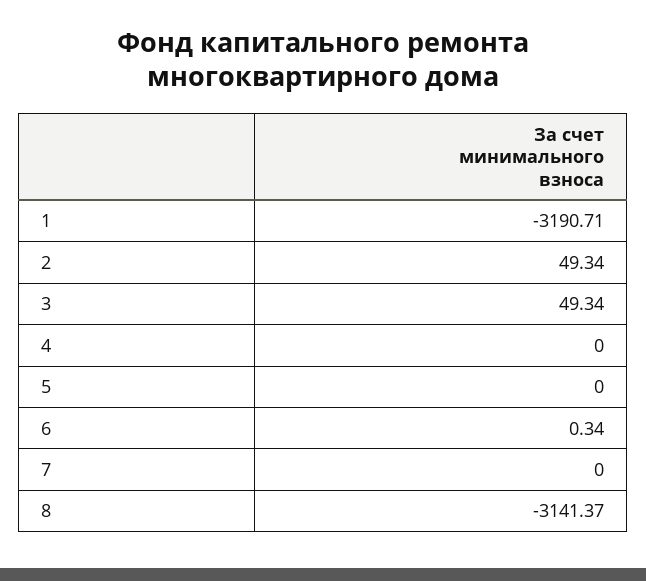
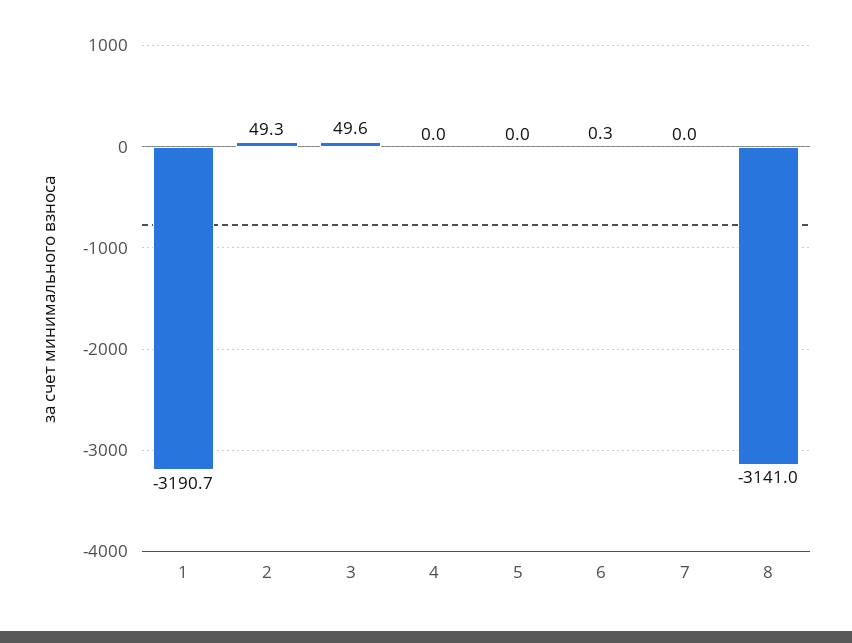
  {
    "1": -3190.71,
    "2": 49.34,
-   "3": 49.34,
+   "3": 49.6,
    "4": 0,
    "5": 0,
    "6": 0.34,
    "7": 0,
-   "8": -3141.37
+   "8": -3141
  }

